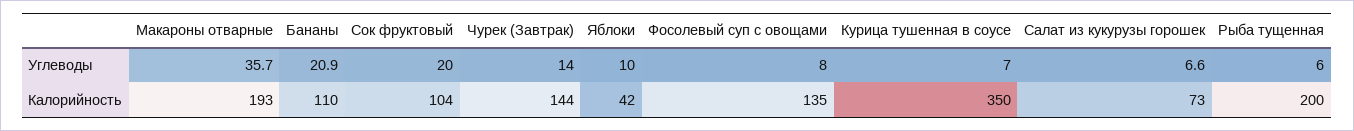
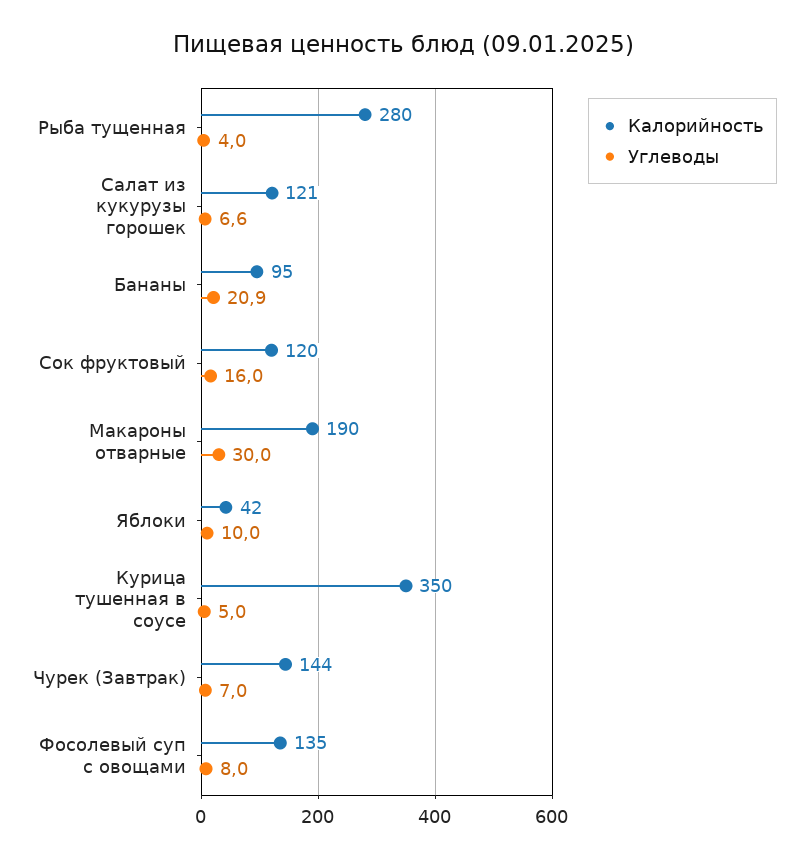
  {
    "Углеводы": {
-     "Макароны отварные": 35.7,
+     "Макароны отварные": 30,
      "Бананы": 20.9,
-     "Сок фруктовый": 20,
+     "Сок фруктовый": 16,
-     "Чурек (Завтрак)": 14,
+     "Чурек (Завтрак)": 7,
      "Яблоки": 10,
      "Фосолевый суп с овощами": 8,
-     "Курица тушенная в соусе": 7,
+     "Курица тушенная в соусе": 5,
      "Салат из кукурузы горошек": 6.6,
-     "Рыба тущенная": 6
+     "Рыба тущенная": 4
    },
    "Калорийность": {
-     "Макароны отварные": 193,
+     "Макароны отварные": 190,
-     "Бананы": 110,
+     "Бананы": 95,
-     "Сок фруктовый": 104,
+     "Сок фруктовый": 120,
      "Чурек (Завтрак)": 144,
      "Яблоки": 42,
      "Фосолевый суп с овощами": 135,
      "Курица тушенная в соусе": 350,
-     "Салат из кукурузы горошек": 73,
+     "Салат из кукурузы горошек": 121,
-     "Рыба тущенная": 200
+     "Рыба тущенная": 280
    }
  }

